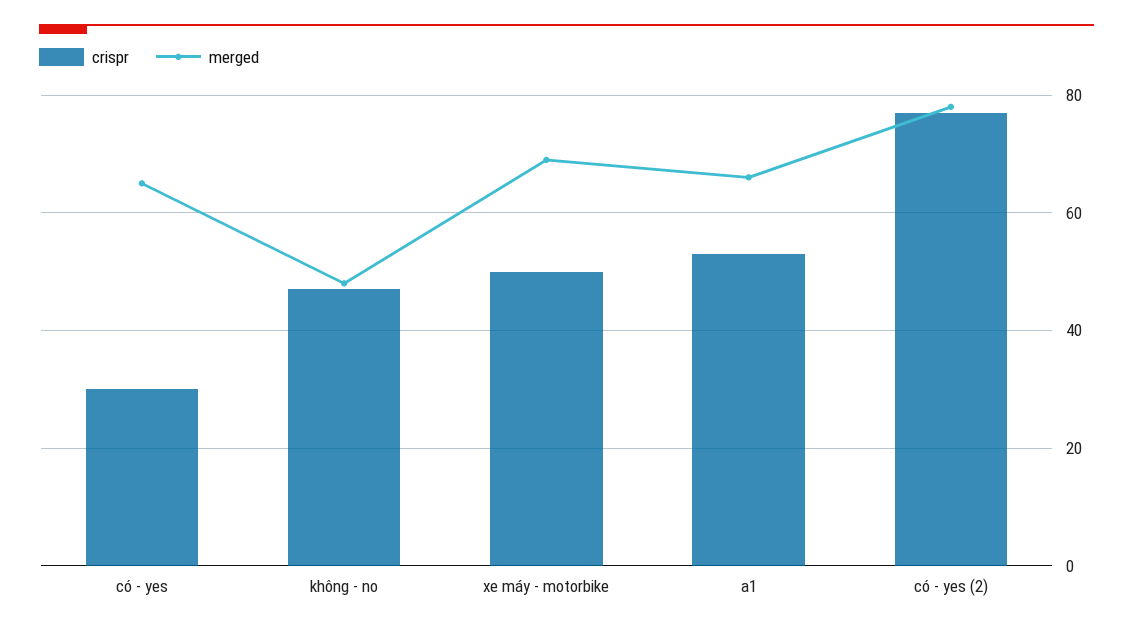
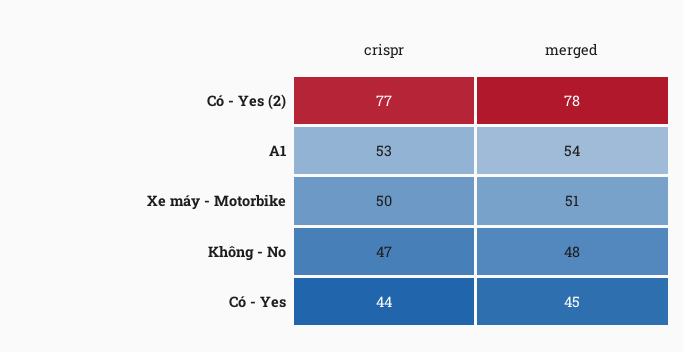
  {
    "crispr": {
-     "có - yes": 30,
+     "có - yes": 44,
      "không - no": 47,
      "xe máy - motorbike": 50,
      "a1": 53,
      "có - yes (2)": 77
    },
    "merged": {
-     "có - yes": 65,
+     "có - yes": 45,
      "không - no": 48,
-     "xe máy - motorbike": 70,
+     "xe máy - motorbike": 51,
-     "a1": 65,
+     "a1": 54,
      "có - yes (2)": 78
    }
  }

